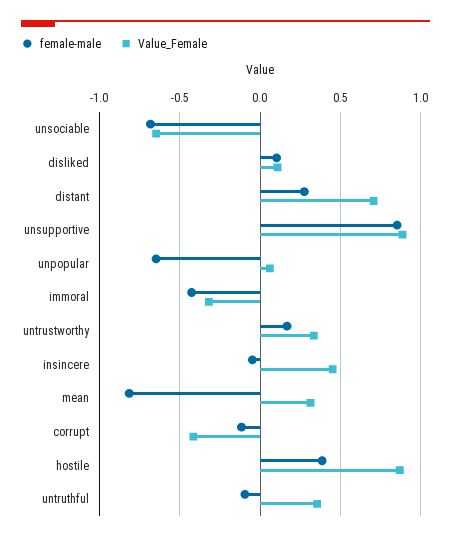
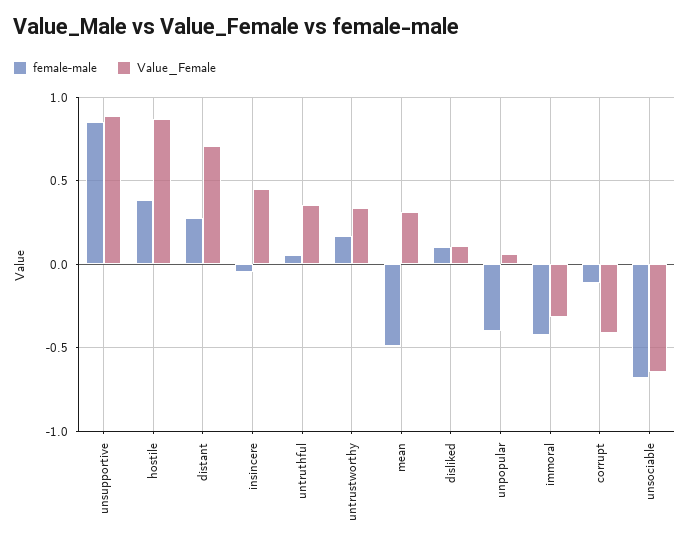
  {
    "female-male": {
      "unsociable": -0.7,
      "disliked": 0.1,
      "distant": 0.25,
      "unsupportive": 0.85,
-     "unpopular": -0.65,
+     "unpopular": -0.4,
      "immoral": -0.45,
      "untrustworthy": 0.15,
      "insincere": -0.05,
-     "mean": -0.8,
+     "mean": -0.5,
      "corrupt": -0.1,
      "hostile": 0.4,
-     "untruthful": -0.1
+     "untruthful": 0.05
    },
    "Value_Female": {
      "unsociable": -0.65,
      "disliked": 0.1,
      "distant": 0.7,
      "unsupportive": 0.9,
      "unpopular": 0.05,
      "immoral": -0.3,
      "untrustworthy": 0.35,
      "insincere": 0.45,
      "mean": 0.3,
      "corrupt": -0.4,
      "hostile": 0.85,
      "untruthful": 0.35
    }
  }

